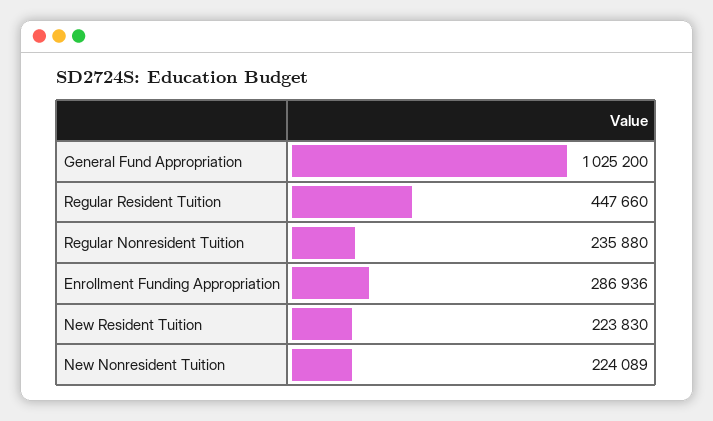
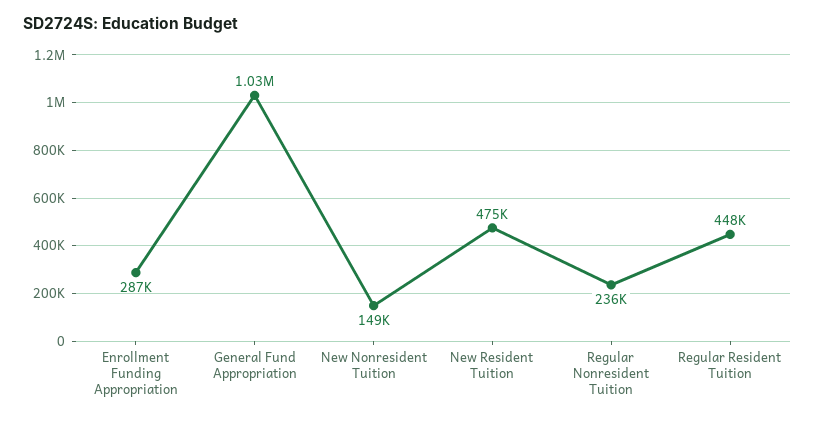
  {
    "General Fund Appropriation": 1025200,
    "Regular Resident Tuition": 447660,
    "Regular Nonresident Tuition": 235880,
    "Enrollment Funding Appropriation": 286936,
-   "New Resident Tuition": 223830,
+   "New Resident Tuition": 475000,
-   "New Nonresident Tuition": 224089
+   "New Nonresident Tuition": 149000
  }

